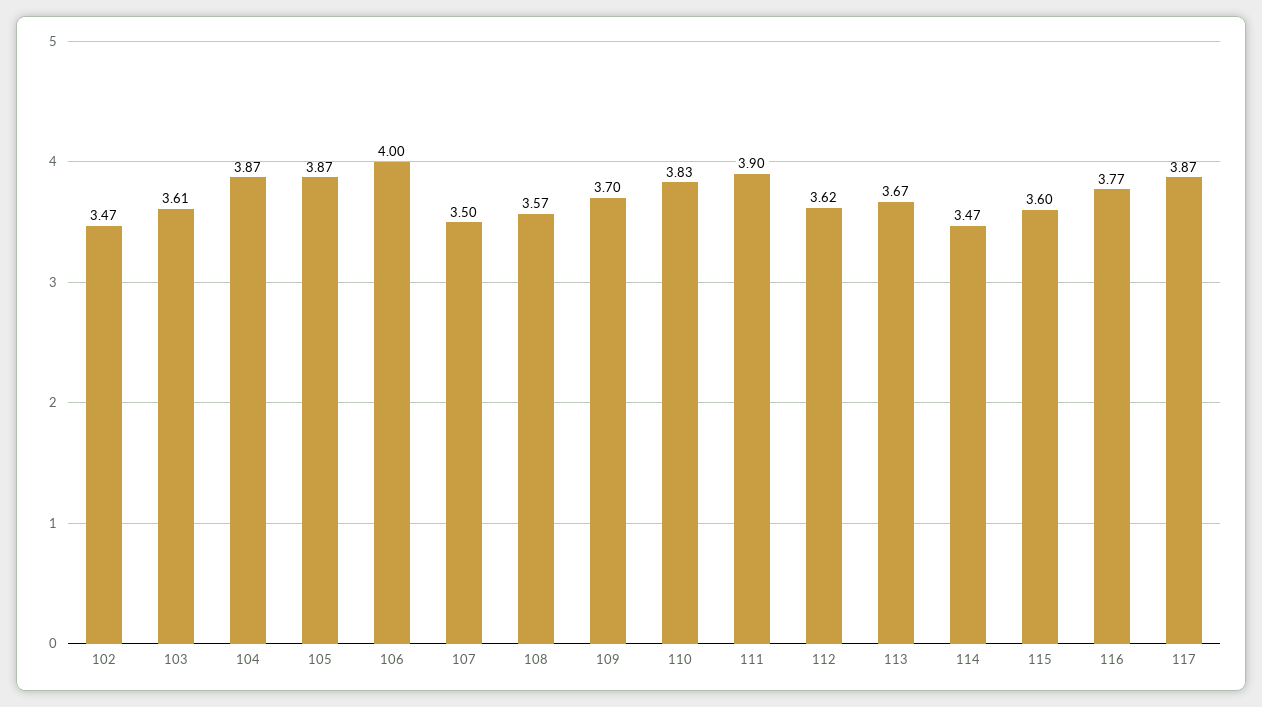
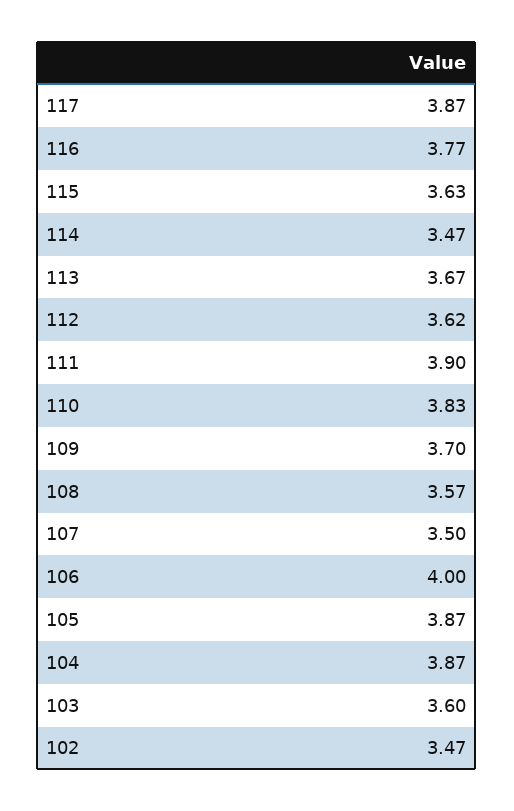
  {
    "102": 3.47,
-   "103": 3.61,
+   "103": 3.6,
    "104": 3.87,
    "105": 3.87,
    "106": 4,
    "107": 3.5,
    "108": 3.57,
    "109": 3.7,
    "110": 3.83,
    "111": 3.9,
    "112": 3.62,
    "113": 3.67,
    "114": 3.47,
-   "115": 3.6,
+   "115": 3.63,
    "116": 3.77,
    "117": 3.87
  }

